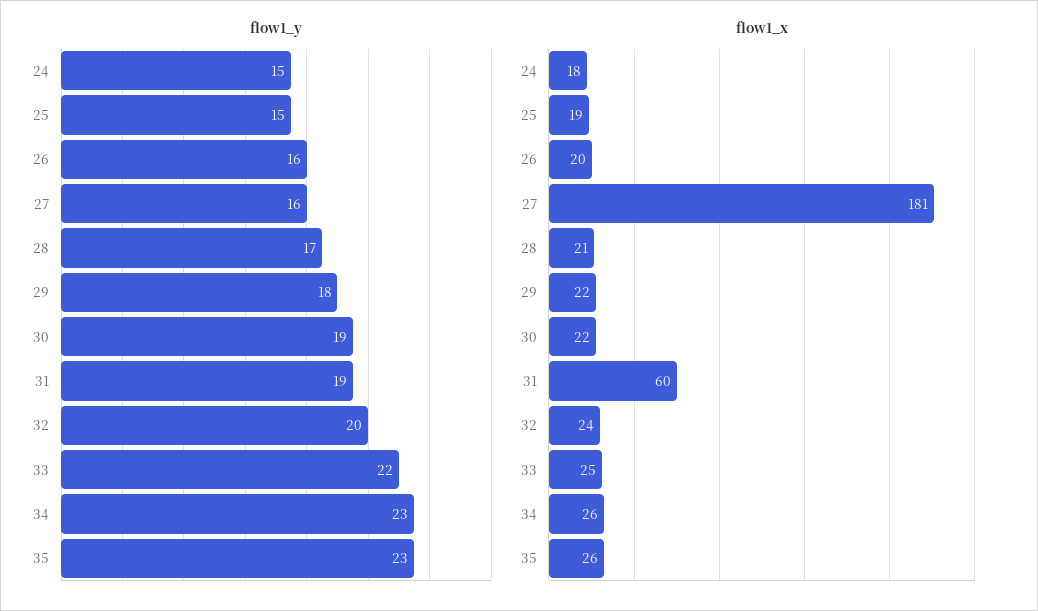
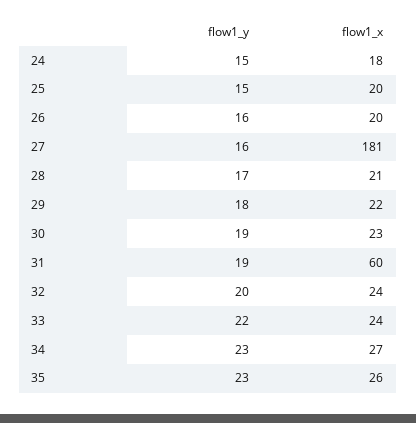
  {
    "flow1_y": {
      "24": 15,
      "25": 15,
      "26": 16,
      "27": 16,
      "28": 17,
      "29": 18,
      "30": 19,
      "31": 19,
      "32": 20,
      "33": 22,
      "34": 23,
      "35": 23
    },
    "flow1_x": {
      "24": 18,
-     "25": 19,
+     "25": 20,
      "26": 20,
      "27": 181,
      "28": 21,
      "29": 22,
-     "30": 22,
+     "30": 23,
      "31": 60,
      "32": 24,
-     "33": 25,
+     "33": 24,
-     "34": 26,
+     "34": 27,
      "35": 26
    }
  }

